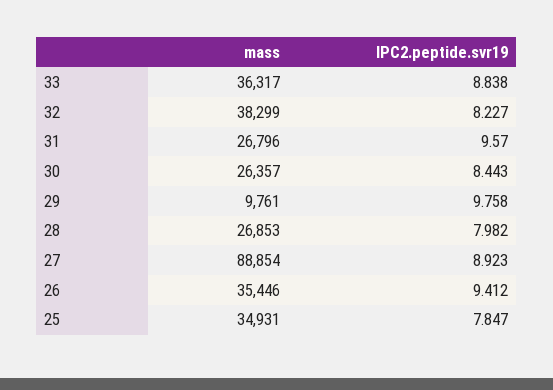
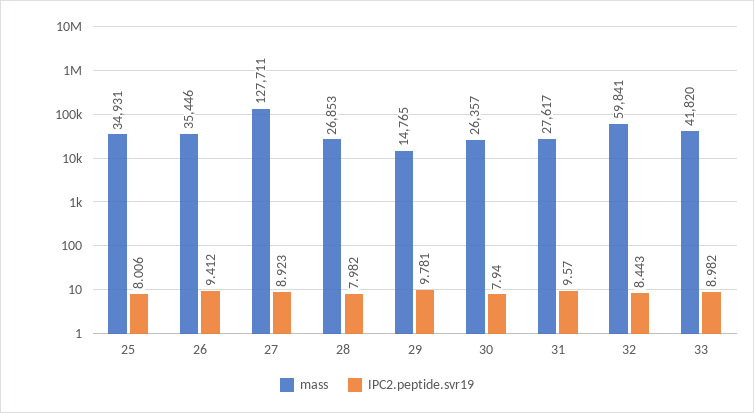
  {
    "mass": {
-     "33": 36317,
+     "33": 41820,
-     "32": 38299,
+     "32": 59841,
-     "31": 26796,
+     "31": 27617,
      "30": 26357,
-     "29": 9761,
+     "29": 14765,
      "28": 26853,
-     "27": 88854,
+     "27": 127711,
      "26": 35446,
      "25": 34931
    },
    "IPC2.peptide.svr19": {
-     "33": 8.838,
+     "33": 8.982,
-     "32": 8.227,
+     "32": 8.443,
      "31": 9.57,
-     "30": 8.443,
+     "30": 7.94,
-     "29": 9.758,
+     "29": 9.781,
      "28": 7.982,
      "27": 8.923,
      "26": 9.412,
-     "25": 7.847
+     "25": 8.006
    }
  }

